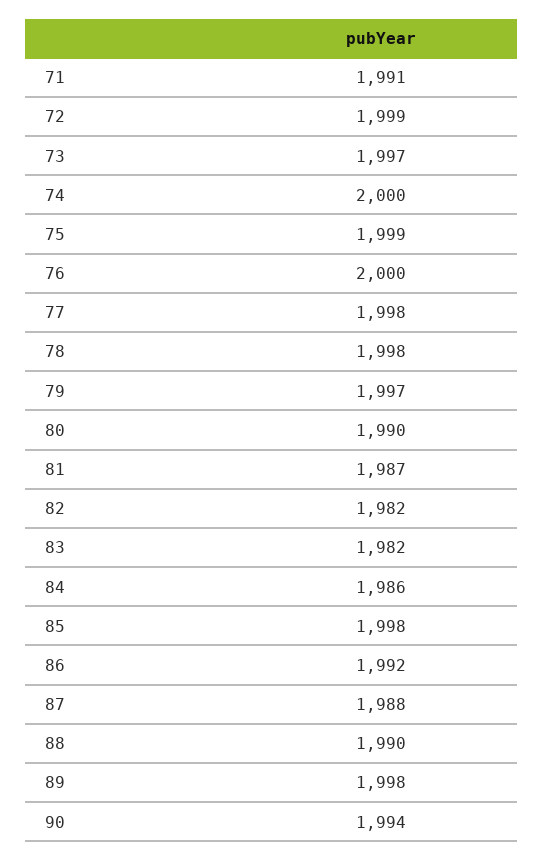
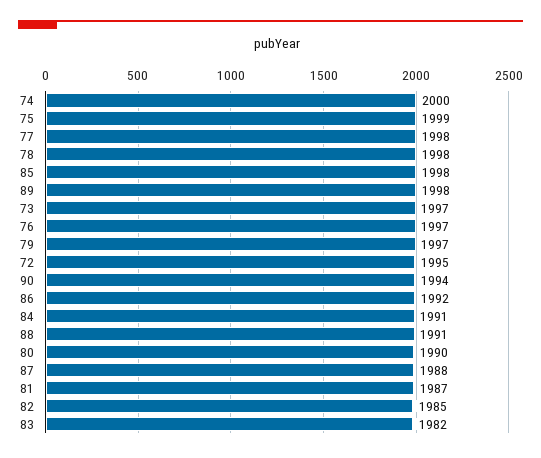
  {
-   "71": 1991,
-   "72": 1999,
+   "72": 1995,
    "73": 1997,
    "74": 2000,
    "75": 1999,
-   "76": 2000,
+   "76": 1997,
    "77": 1998,
    "78": 1998,
    "79": 1997,
    "80": 1990,
    "81": 1987,
-   "82": 1982,
+   "82": 1985,
    "83": 1982,
-   "84": 1986,
+   "84": 1991,
    "85": 1998,
    "86": 1992,
    "87": 1988,
-   "88": 1990,
+   "88": 1991,
    "89": 1998,
    "90": 1994
  }

